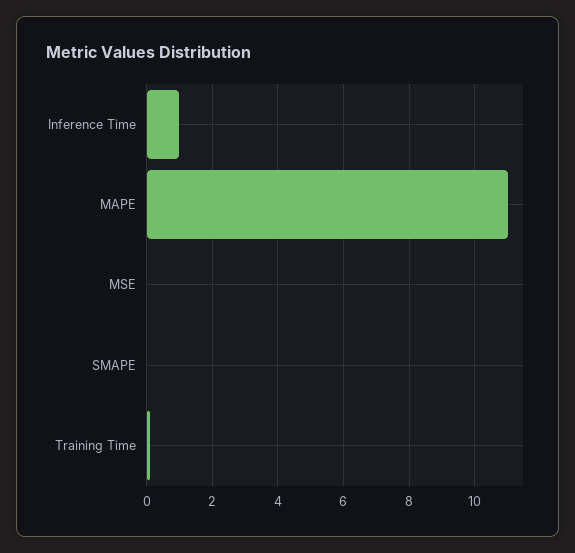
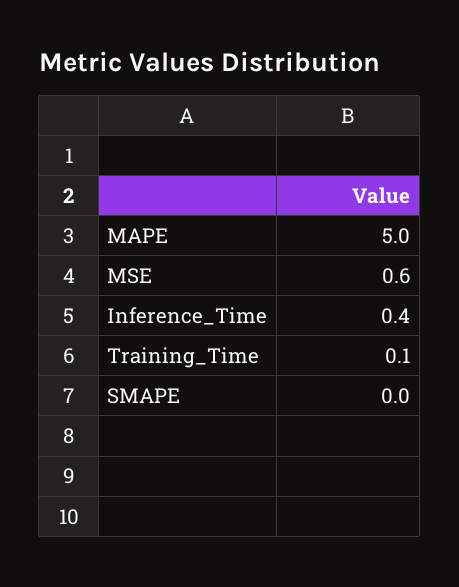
  {
-   "Inference Time": 1,
+   "Inference Time": 0.4,
-   "MAPE": 11,
+   "MAPE": 5,
-   "MSE": 0,
+   "MSE": 0.6,
    "SMAPE": 0,
    "Training Time": 0.1
  }

